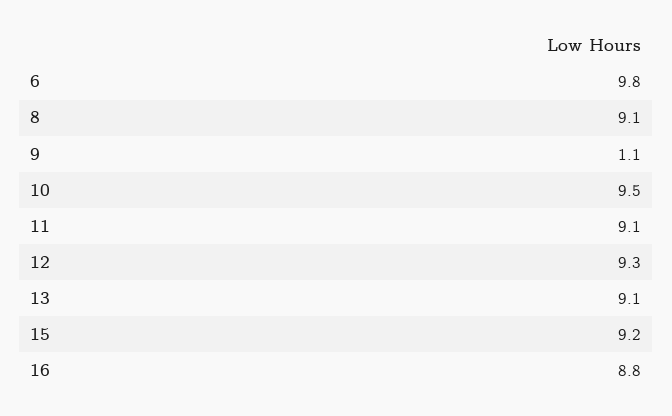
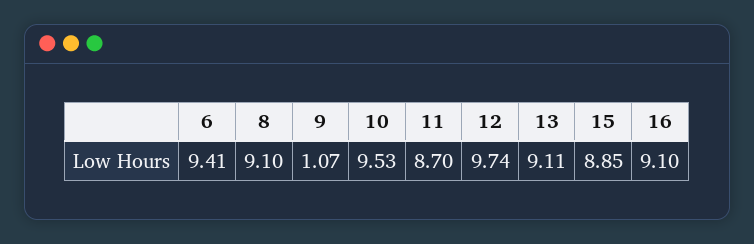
  {
-   "6": 9.8,
+   "6": 9.41,
    "8": 9.1,
    "9": 1.07,
    "10": 9.53,
-   "11": 9.1,
+   "11": 8.7,
-   "12": 9.3,
+   "12": 9.74,
    "13": 9.11,
-   "15": 9.2,
+   "15": 8.85,
-   "16": 8.8
+   "16": 9.1
  }

